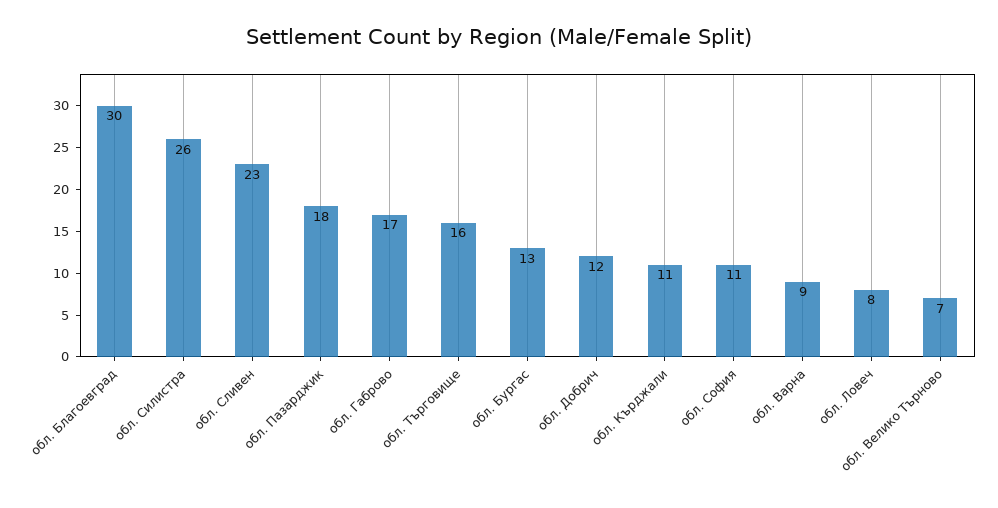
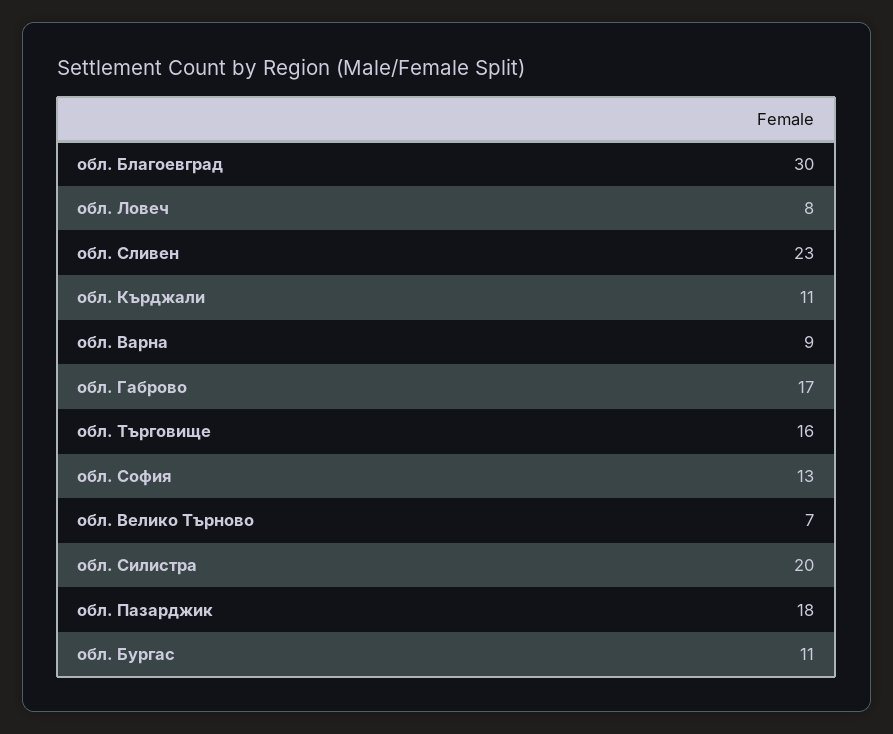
  {
    "обл. Благоевград": 30,
-   "обл. Силистра": 26,
+   "обл. Силистра": 20,
    "обл. Сливен": 23,
    "обл. Пазарджик": 18,
    "обл. Габрово": 17,
    "обл. Търговище": 16,
-   "обл. Бургас": 13,
+   "обл. Бургас": 11,
-   "обл. Добрич": 12,
    "обл. Кърджали": 11,
-   "обл. София": 11,
+   "обл. София": 13,
    "обл. Варна": 9,
    "обл. Ловеч": 8,
    "обл. Велико Търново": 7
  }

